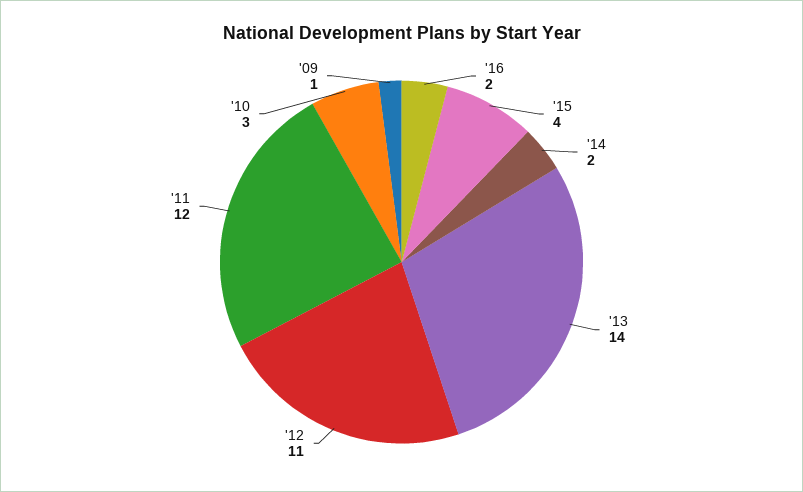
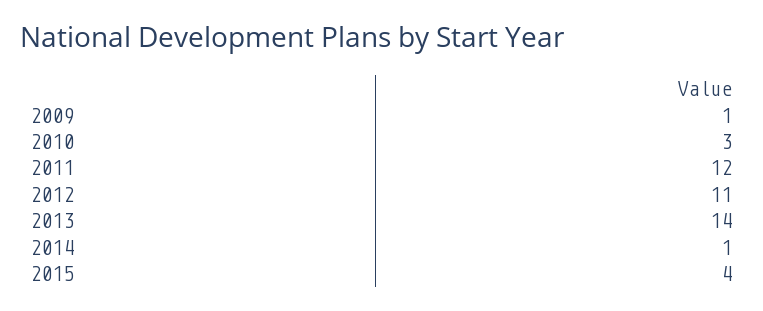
  {
-   "'16": 2,
    "'15": 4,
-   "'14": 2,
+   "'14": 1,
    "'13": 14,
    "'12": 11,
    "'11": 12,
    "'10": 3,
    "'09": 1
  }

